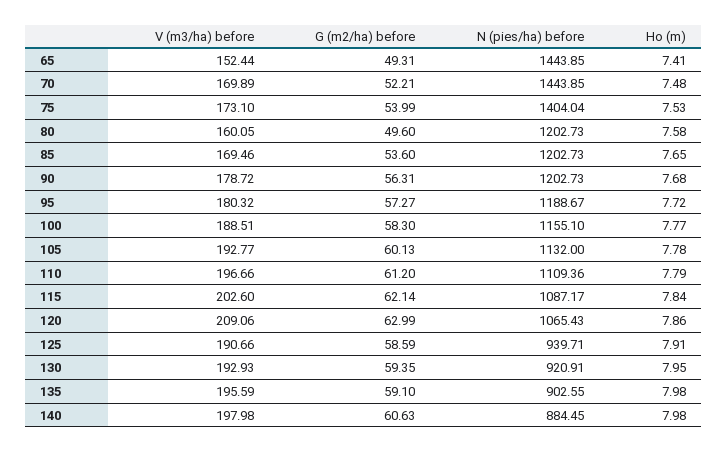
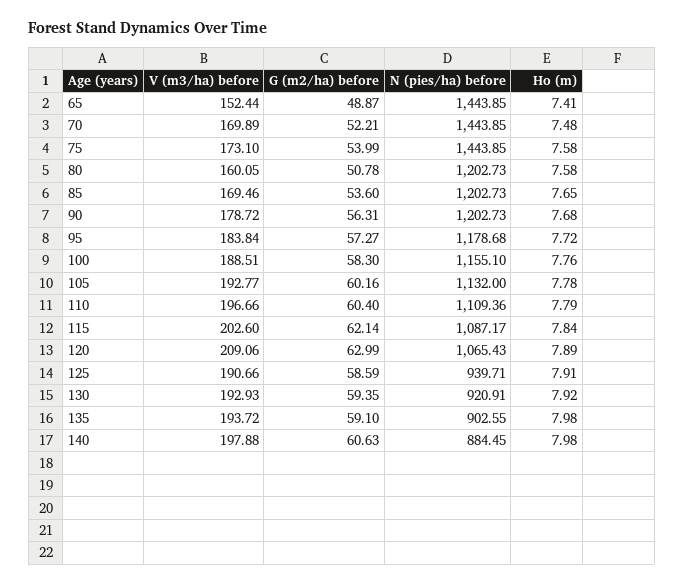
  {
    "V (m3/ha) before": {
      "65": 152.44,
      "70": 169.89,
      "75": 173.1,
      "80": 160.05,
      "85": 169.46,
      "90": 178.72,
-     "95": 180.32,
+     "95": 183.84,
      "100": 188.51,
      "105": 192.77,
      "110": 196.66,
      "115": 202.6,
      "120": 209.06,
      "125": 190.66,
      "130": 192.93,
-     "135": 195.59,
+     "135": 193.72,
-     "140": 197.98
+     "140": 197.88
    },
    "G (m2/ha) before": {
-     "65": 49.31,
+     "65": 48.87,
      "70": 52.21,
      "75": 53.99,
-     "80": 49.6,
+     "80": 50.78,
      "85": 53.6,
      "90": 56.31,
      "95": 57.27,
      "100": 58.3,
-     "105": 60.13,
+     "105": 60.16,
-     "110": 61.2,
+     "110": 60.4,
      "115": 62.14,
      "120": 62.99,
      "125": 58.59,
      "130": 59.35,
      "135": 59.1,
      "140": 60.63
    },
    "N (pies/ha) before": {
      "65": 1443.85,
      "70": 1443.85,
-     "75": 1404.04,
+     "75": 1443.85,
      "80": 1202.73,
      "85": 1202.73,
      "90": 1202.73,
-     "95": 1188.67,
+     "95": 1178.68,
      "100": 1155.1,
      "105": 1132,
      "110": 1109.36,
      "115": 1087.17,
      "120": 1065.43,
      "125": 939.71,
      "130": 920.91,
      "135": 902.55,
      "140": 884.45
    },
    "Ho (m)": {
      "65": 7.41,
      "70": 7.48,
-     "75": 7.53,
+     "75": 7.58,
      "80": 7.58,
      "85": 7.65,
      "90": 7.68,
      "95": 7.72,
-     "100": 7.77,
+     "100": 7.76,
      "105": 7.78,
      "110": 7.79,
      "115": 7.84,
-     "120": 7.86,
+     "120": 7.89,
      "125": 7.91,
-     "130": 7.95,
+     "130": 7.92,
      "135": 7.98,
      "140": 7.98
    }
  }

